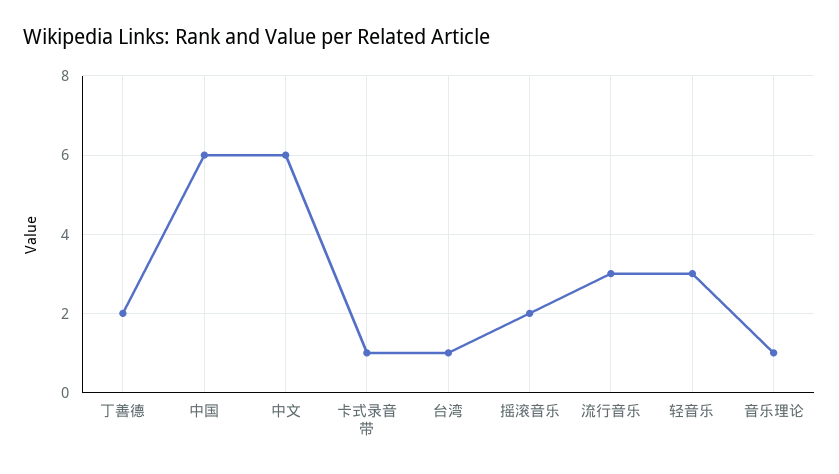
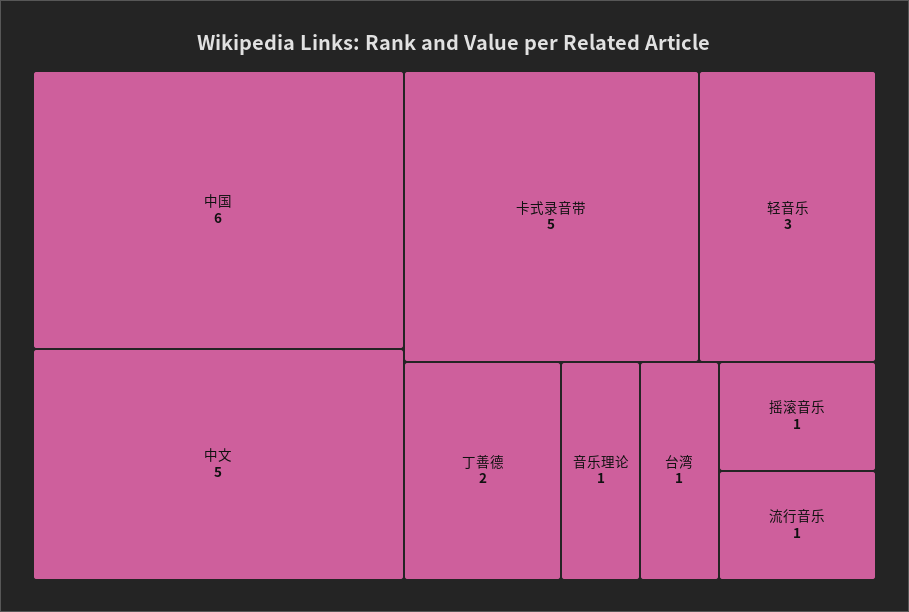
  {
    "丁善德": 2,
    "中国": 6,
-   "中文": 6,
+   "中文": 5,
-   "卡式录音带": 1,
+   "卡式录音带": 5,
    "台湾": 1,
-   "摇滚音乐": 2,
+   "摇滚音乐": 1,
-   "流行音乐": 3,
+   "流行音乐": 1,
    "轻音乐": 3,
    "音乐理论": 1
  }

